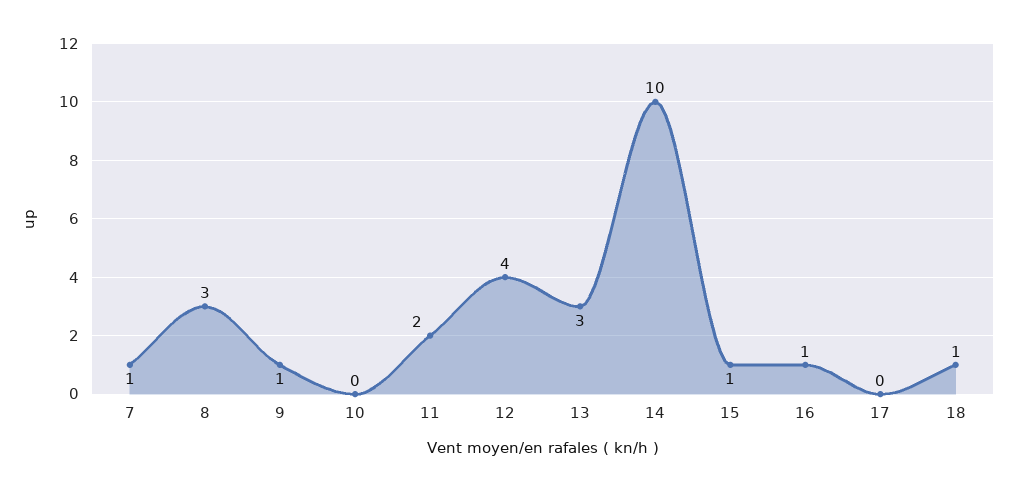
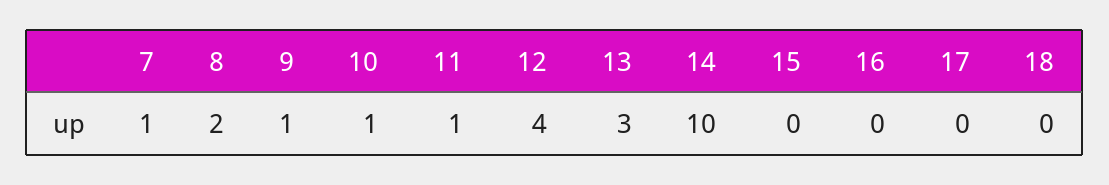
  {
    "7": 1,
-   "8": 3,
+   "8": 2,
    "9": 1,
-   "10": 0,
+   "10": 1,
-   "11": 2,
+   "11": 1,
    "12": 4,
    "13": 3,
    "14": 10,
-   "15": 1,
+   "15": 0,
-   "16": 1,
+   "16": 0,
    "17": 0,
-   "18": 1
+   "18": 0
  }

